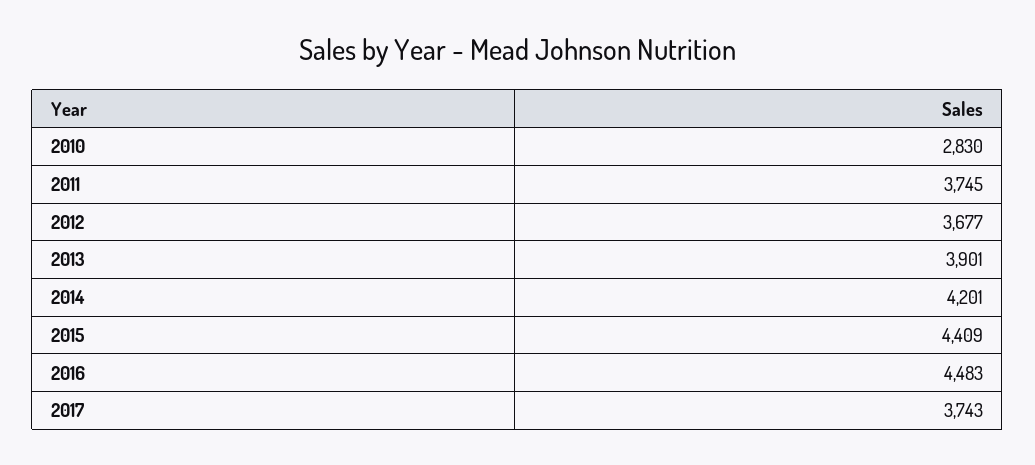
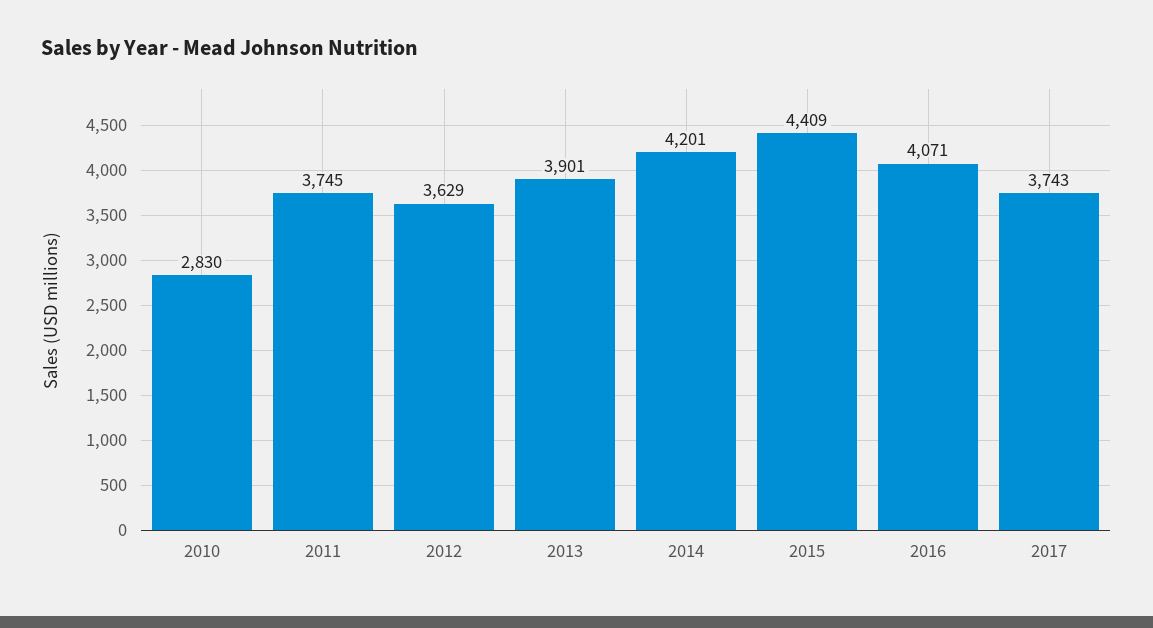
  {
    "2010": 2830,
    "2011": 3745,
-   "2012": 3677,
+   "2012": 3629,
    "2013": 3901,
    "2014": 4201,
    "2015": 4409,
-   "2016": 4483,
+   "2016": 4071,
    "2017": 3743
  }

